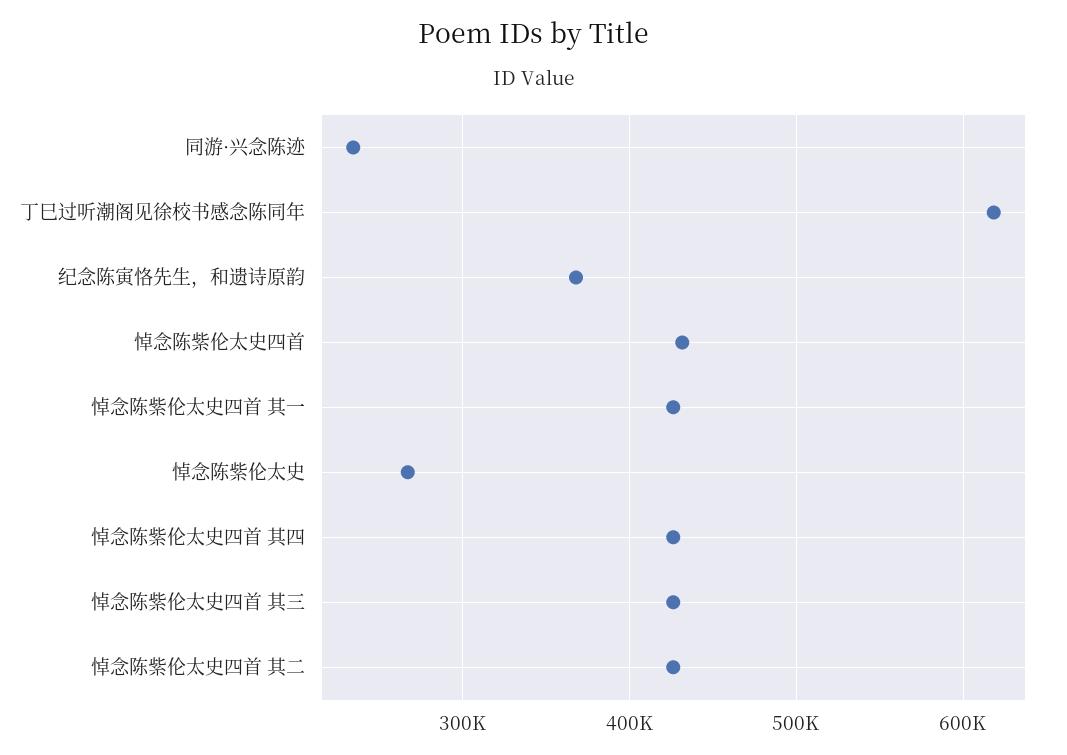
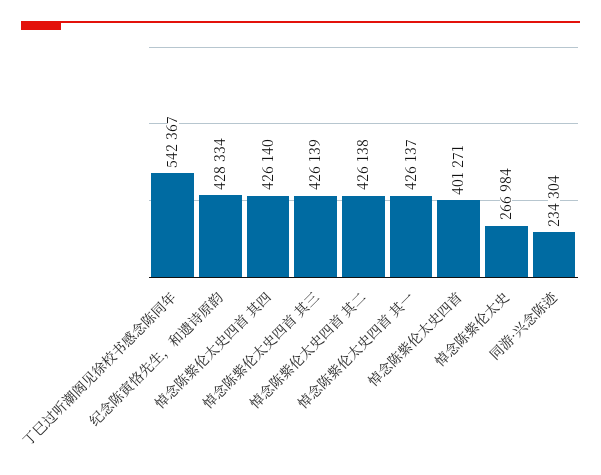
  {
    "同游·兴念陈迹": 234304,
-   "丁巳过听潮阁见徐校书感念陈同年": 620000,
+   "丁巳过听潮阁见徐校书感念陈同年": 542367,
-   "纪念陈寅恪先生，和遗诗原韵": 370000,
+   "纪念陈寅恪先生，和遗诗原韵": 428334,
-   "悼念陈紫伦太史四首": 430000,
+   "悼念陈紫伦太史四首": 401271,
    "悼念陈紫伦太史四首 其一": 426137,
    "悼念陈紫伦太史": 266984,
    "悼念陈紫伦太史四首 其四": 426140,
    "悼念陈紫伦太史四首 其三": 426139,
    "悼念陈紫伦太史四首 其二": 426138
  }

